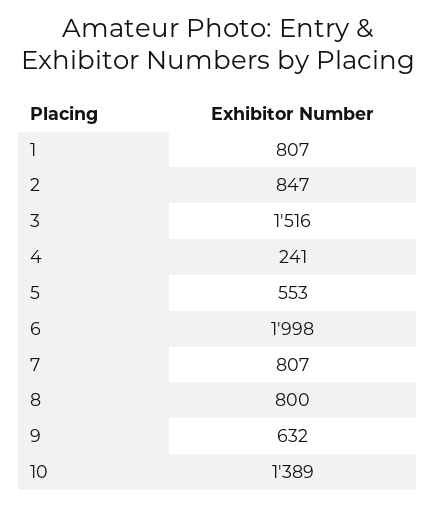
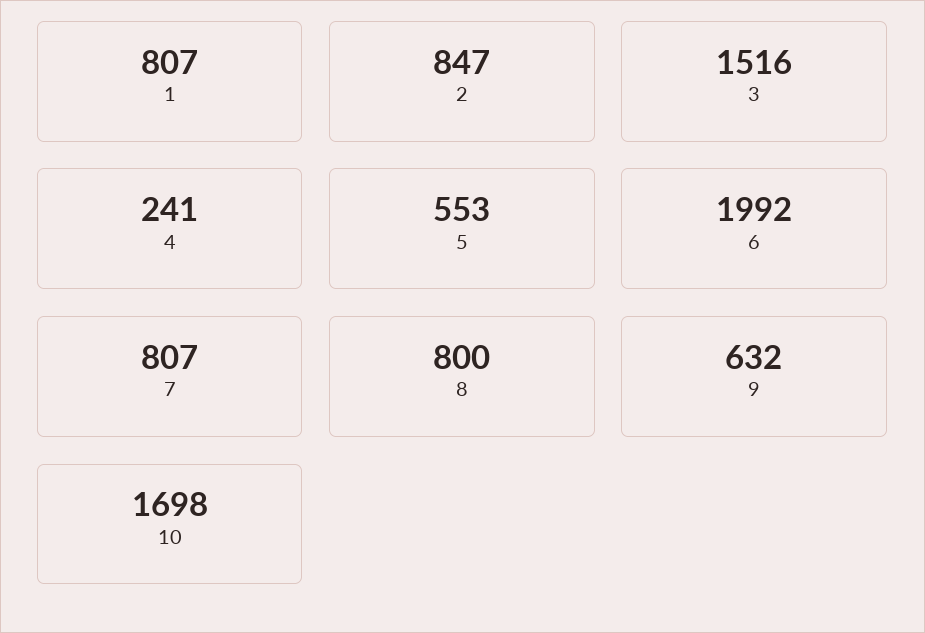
  {
    "1": 807,
    "2": 847,
    "3": 1516,
    "4": 241,
    "5": 553,
-   "6": 1998,
+   "6": 1992,
    "7": 807,
    "8": 800,
    "9": 632,
-   "10": 1389
+   "10": 1698
  }

